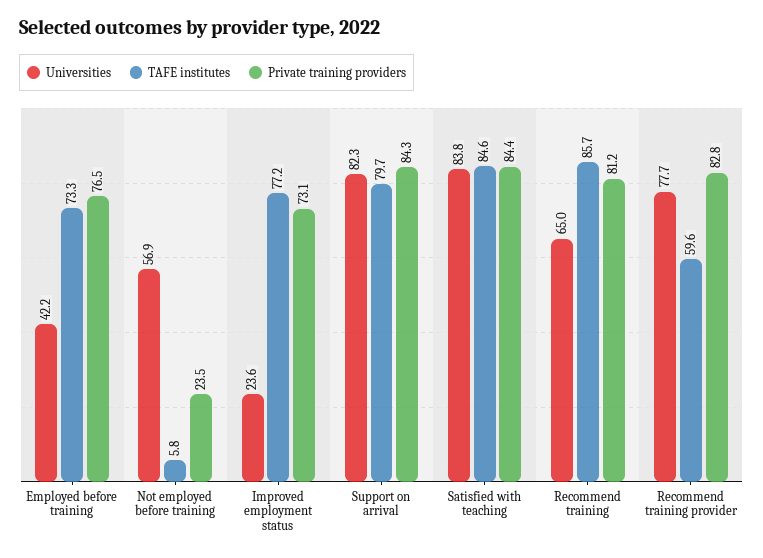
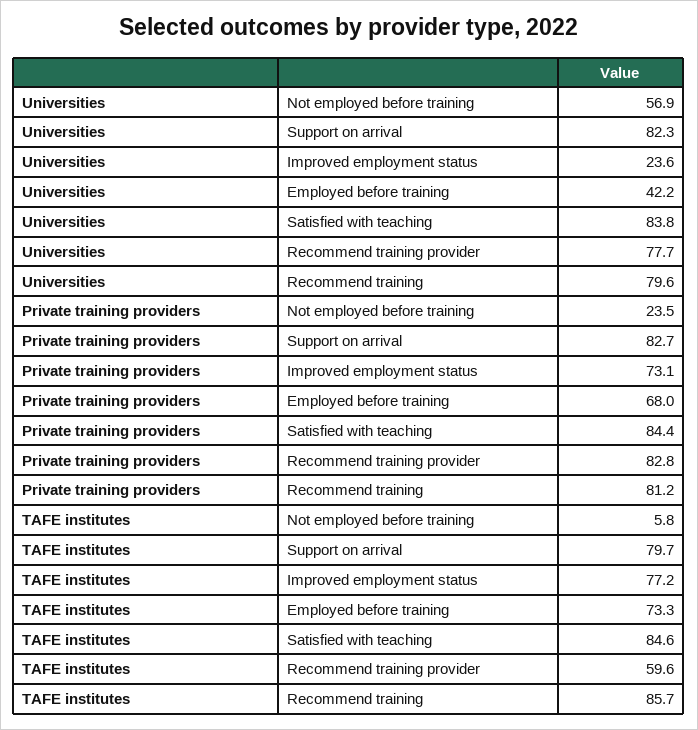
  {
    "Universities": {
      "Employed before training": 42.2,
      "Not employed before training": 56.9,
      "Improved employment status": 23.6,
      "Support on arrival": 82.3,
      "Satisfied with teaching": 83.8,
-     "Recommend training": 65,
+     "Recommend training": 79.6,
      "Recommend training provider": 77.7
    },
    "TAFE institutes": {
      "Employed before training": 73.3,
      "Not employed before training": 5.8,
      "Improved employment status": 77.2,
      "Support on arrival": 79.7,
      "Satisfied with teaching": 84.6,
      "Recommend training": 85.7,
      "Recommend training provider": 59.6
    },
    "Private training providers": {
-     "Employed before training": 76.5,
+     "Employed before training": 68,
      "Not employed before training": 23.5,
      "Improved employment status": 73.1,
-     "Support on arrival": 84.3,
+     "Support on arrival": 82.7,
      "Satisfied with teaching": 84.4,
      "Recommend training": 81.2,
      "Recommend training provider": 82.8
    }
  }

